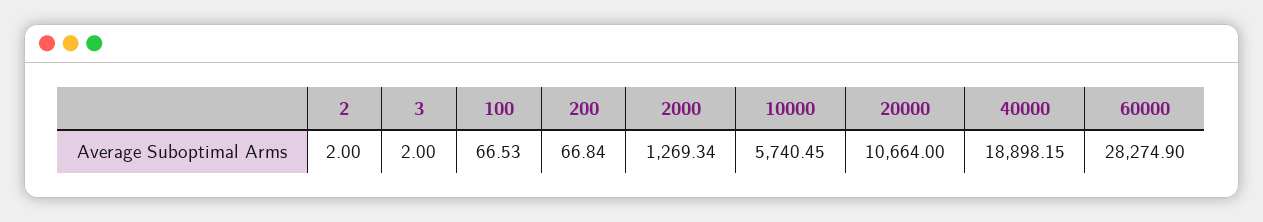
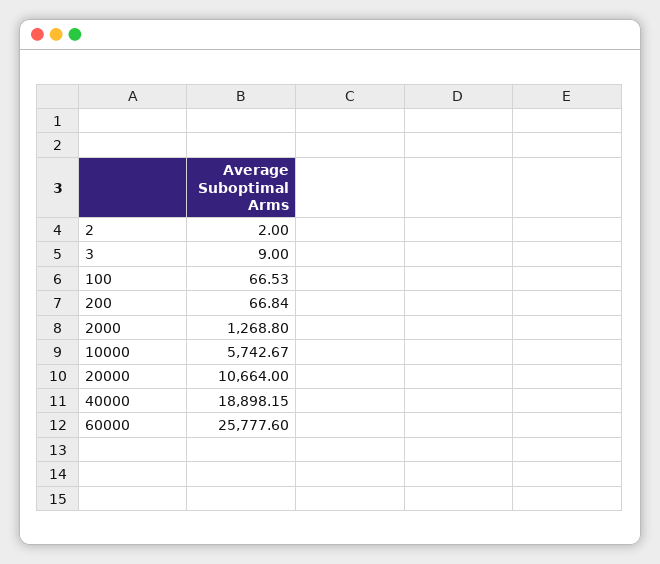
  {
    "2": 2,
-   "3": 2,
+   "3": 9,
    "100": 66.53,
    "200": 66.84,
-   "2000": 1269.34,
+   "2000": 1268.8,
-   "10000": 5740.45,
+   "10000": 5742.67,
    "20000": 10664,
    "40000": 18898.15,
-   "60000": 28274.9
+   "60000": 25777.6
  }

